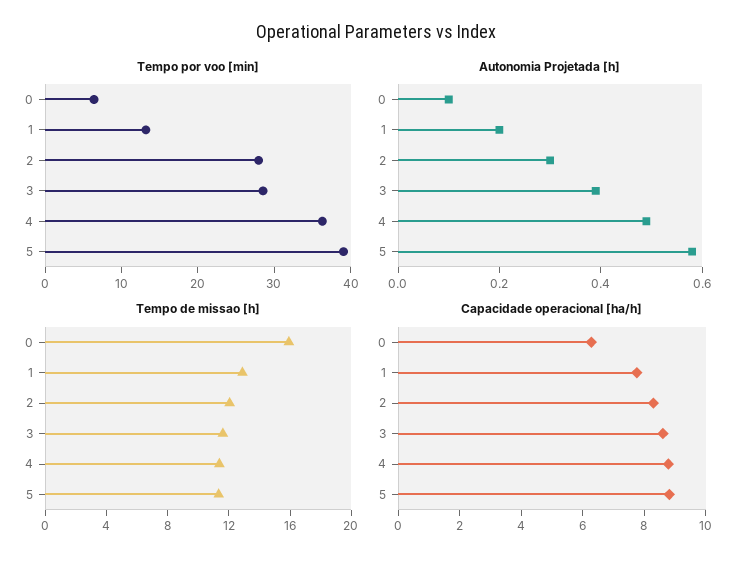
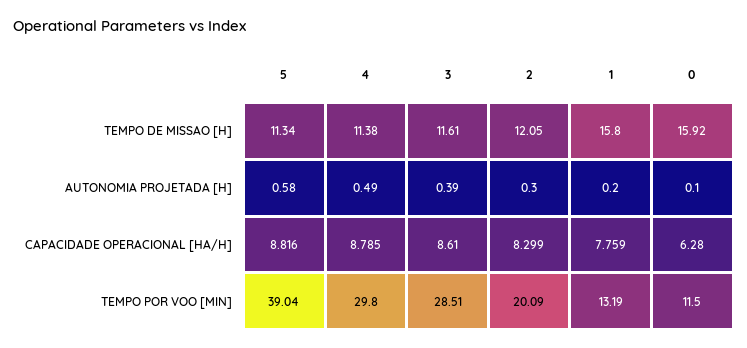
  {
    "Tempo por voo [min]": {
-     "0": 6,
+     "0": 11.5,
      "1": 13.19,
-     "2": 28,
+     "2": 20.09,
      "3": 28.51,
-     "4": 36,
+     "4": 29.8,
      "5": 39.04
    },
    "Autonomia Projetada [h]": {
      "0": 0.1,
      "1": 0.2,
      "2": 0.3,
      "3": 0.39,
      "4": 0.49,
      "5": 0.58
    },
    "Tempo de missao [h]": {
      "0": 15.92,
-     "1": 13,
+     "1": 15.8,
      "2": 12.05,
      "3": 11.61,
      "4": 11.38,
      "5": 11.34
    },
    "Capacidade operacional [ha/h]": {
      "0": 6.28,
      "1": 7.759,
      "2": 8.299,
      "3": 8.61,
      "4": 8.785,
      "5": 8.816
    }
  }

